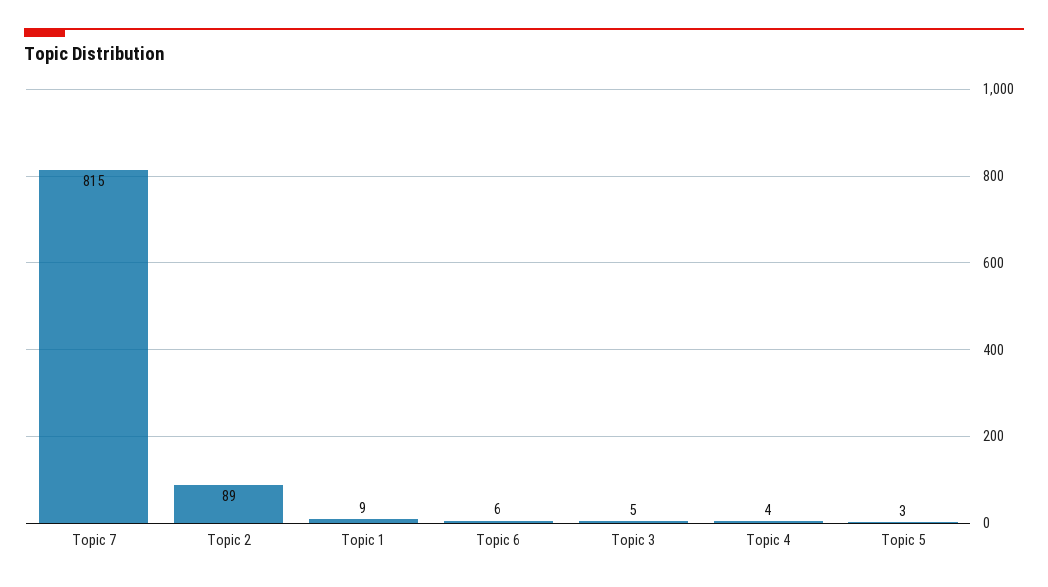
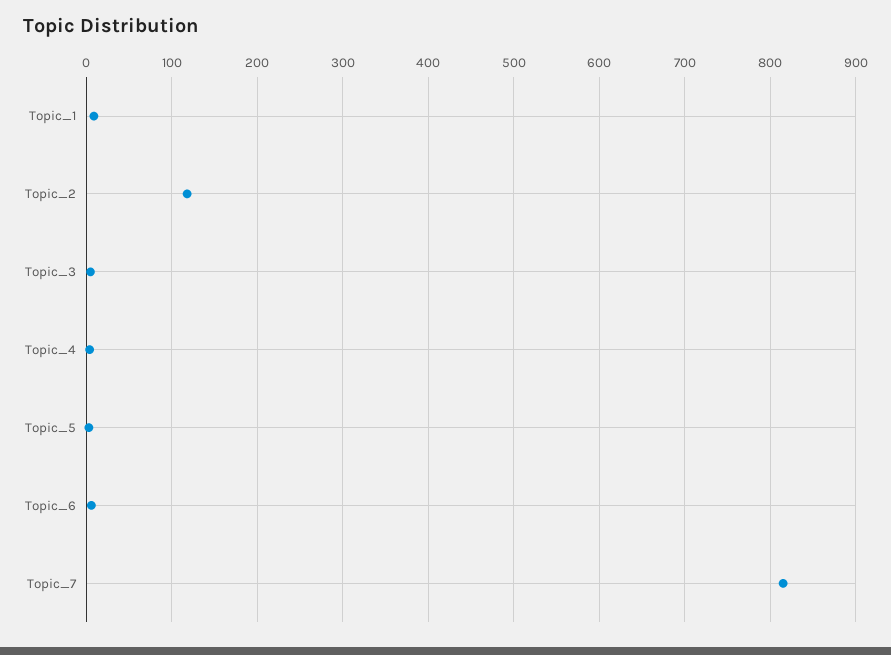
  {
    "Topic 7": 815,
-   "Topic 2": 89,
+   "Topic 2": 120,
    "Topic 1": 9,
    "Topic 6": 6,
    "Topic 3": 5,
    "Topic 4": 4,
    "Topic 5": 3
  }

